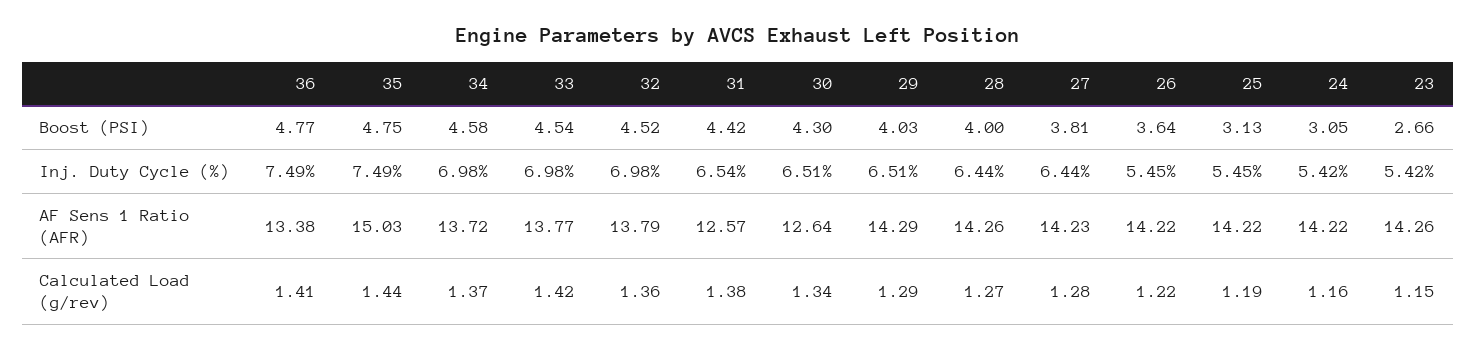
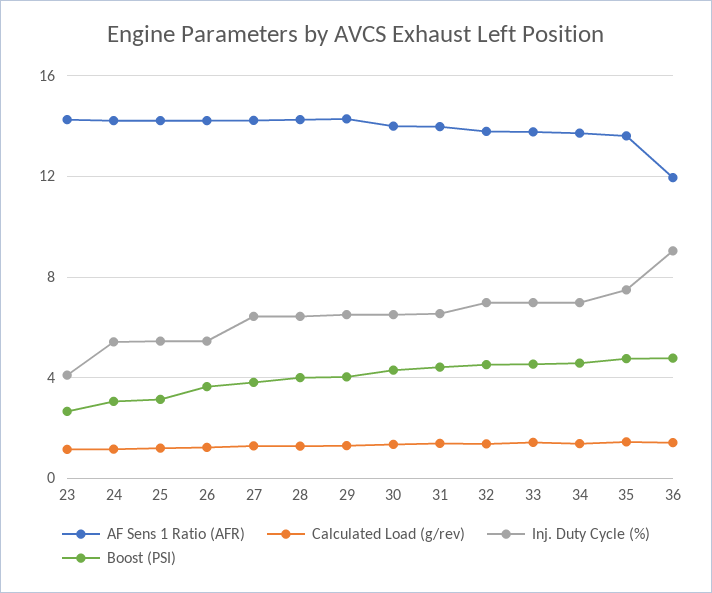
  {
    "Boost (PSI)": {
      "36": 4.77,
      "35": 4.75,
      "34": 4.58,
      "33": 4.54,
      "32": 4.52,
      "31": 4.42,
      "30": 4.3,
      "29": 4.03,
      "28": 4,
      "27": 3.81,
      "26": 3.64,
      "25": 3.13,
      "24": 3.05,
      "23": 2.66
    },
    "Inj. Duty Cycle (%)": {
-     "36": 7.49,
+     "36": 9,
      "35": 7.49,
      "34": 6.98,
      "33": 6.98,
      "32": 6.98,
      "31": 6.54,
      "30": 6.51,
      "29": 6.51,
      "28": 6.44,
      "27": 6.44,
      "26": 5.45,
      "25": 5.45,
      "24": 5.42,
-     "23": 5.42
+     "23": 4
    },
    "AF Sens 1 Ratio (AFR)": {
-     "36": 13.38,
+     "36": 12,
-     "35": 15.03,
+     "35": 13.5,
      "34": 13.72,
      "33": 13.77,
      "32": 13.79,
-     "31": 12.57,
+     "31": 14,
-     "30": 12.64,
+     "30": 14,
      "29": 14.29,
      "28": 14.26,
      "27": 14.23,
      "26": 14.22,
      "25": 14.22,
      "24": 14.22,
      "23": 14.26
    },
    "Calculated Load (g/rev)": {
      "36": 1.41,
      "35": 1.44,
      "34": 1.37,
      "33": 1.42,
      "32": 1.36,
      "31": 1.38,
      "30": 1.34,
      "29": 1.29,
      "28": 1.27,
      "27": 1.28,
      "26": 1.22,
      "25": 1.19,
      "24": 1.16,
      "23": 1.15
    }
  }

